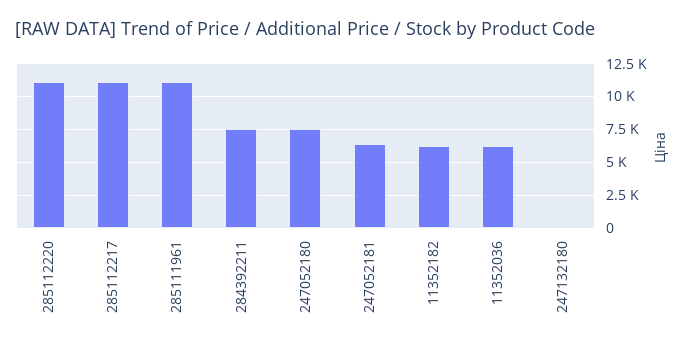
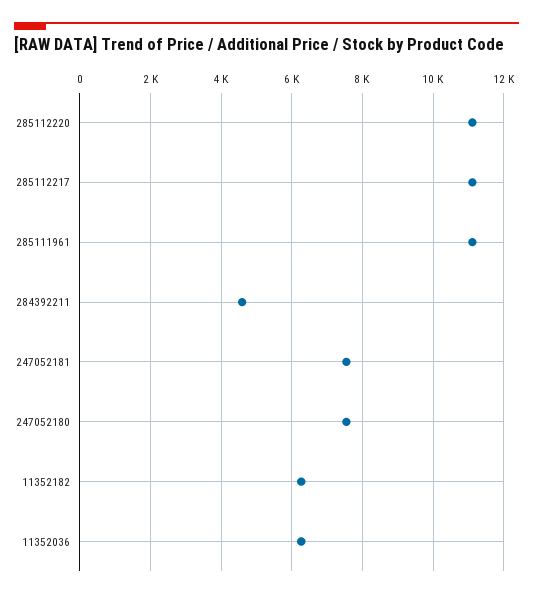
  {
    "285112220": 11200,
    "285112217": 11200,
    "285111961": 11200,
-   "284392211": 7500,
+   "284392211": 4600,
    "247052180": 7600,
-   "247052181": 6500,
+   "247052181": 7600,
    "11352182": 6200,
-   "11352036": 6200,
+   "11352036": 6200
-   "247132180": 0
  }

